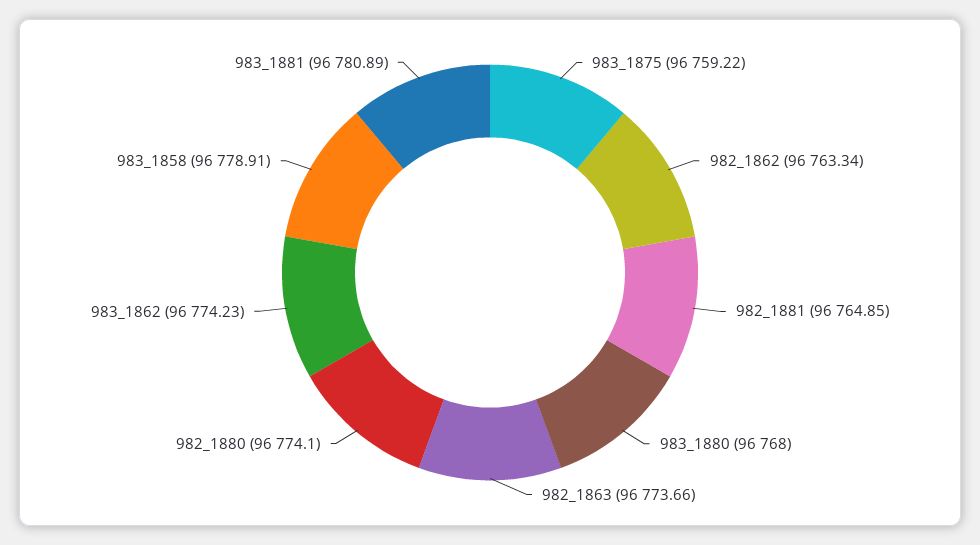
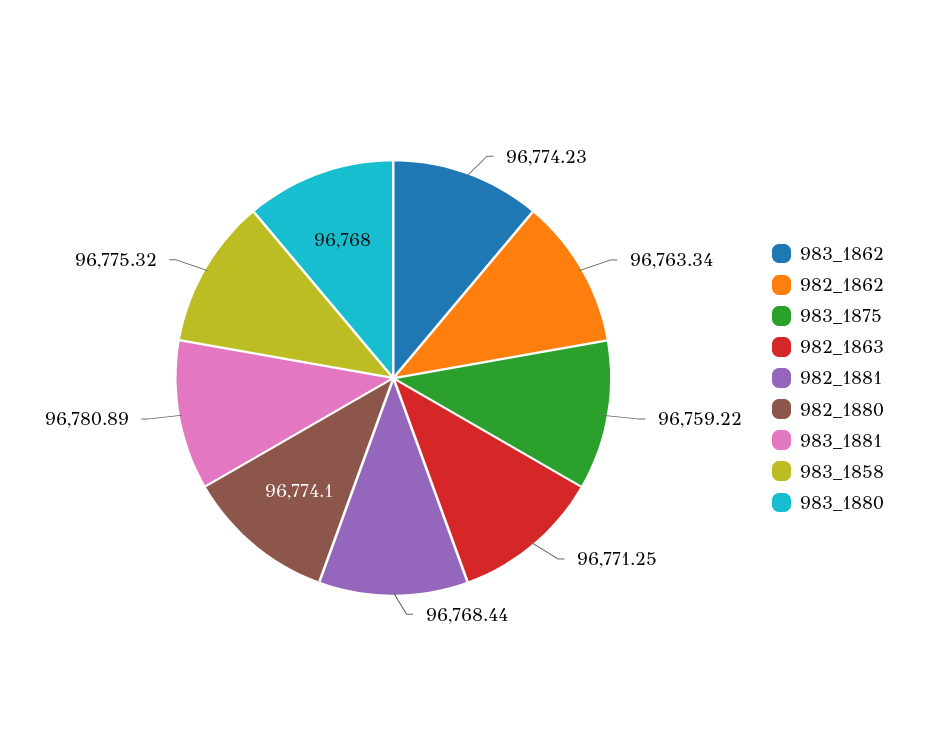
  {
    "983_1875": 96759.22,
    "982_1862": 96763.34,
-   "982_1881": 96764.85,
+   "982_1881": 96768.44,
    "983_1880": 96768,
-   "982_1863": 96773.66,
+   "982_1863": 96771.25,
    "982_1880": 96774.1,
    "983_1862": 96774.23,
-   "983_1858": 96778.91,
+   "983_1858": 96775.32,
    "983_1881": 96780.89
  }

